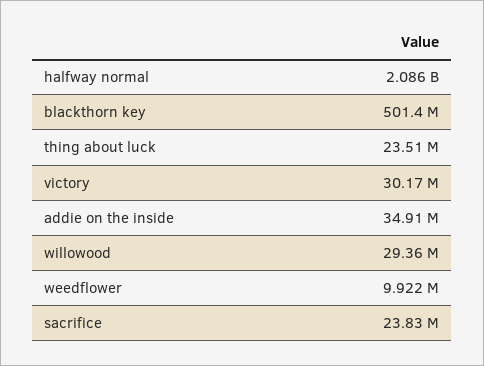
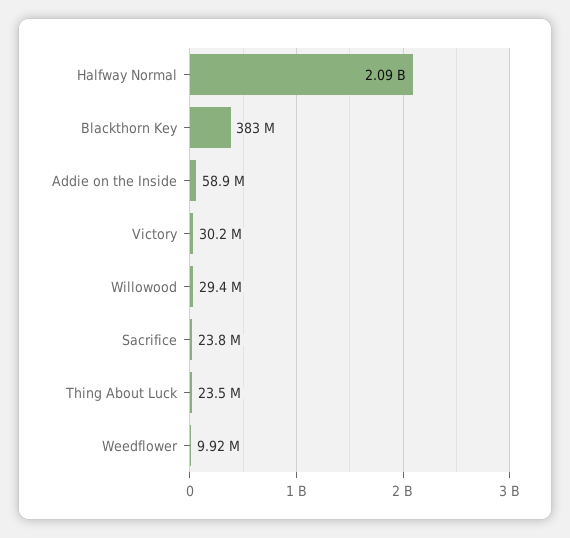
  {
    "halfway normal": 2086000000,
-   "blackthorn key": 501400000,
+   "blackthorn key": 383000000,
    "thing about luck": 23510000,
    "victory": 30170000,
-   "addie on the inside": 34910000,
+   "addie on the inside": 58900000,
    "willowood": 29360000,
    "weedflower": 9922000,
    "sacrifice": 23830000
  }

